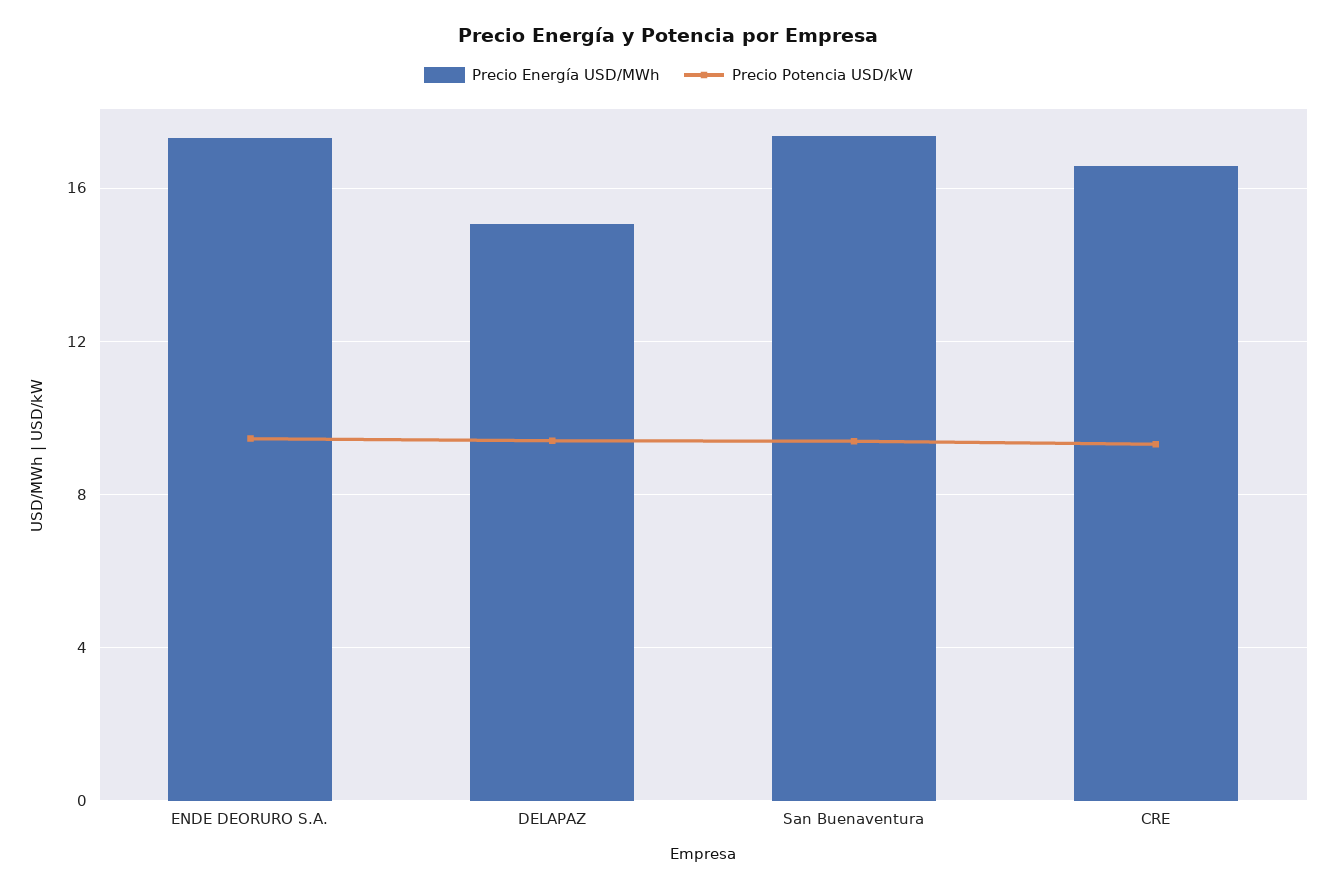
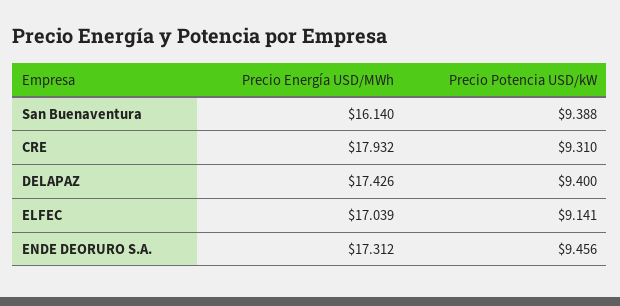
  {
    "Precio Energía USD/MWh": {
      "ENDE DEORURO S.A.": 17.312,
-     "DELAPAZ": 15,
+     "DELAPAZ": 17.426,
-     "San Buenaventura": 17.5,
+     "San Buenaventura": 16.14,
-     "CRE": 16.5
+     "CRE": 17.932,
+     "ELFEC": 17.039
    },
    "Precio Potencia USD/kW": {
      "ENDE DEORURO S.A.": 9.456,
      "DELAPAZ": 9.4,
      "San Buenaventura": 9.388,
-     "CRE": 9.31
+     "CRE": 9.31,
+     "ELFEC": 9.141
    }
  }

